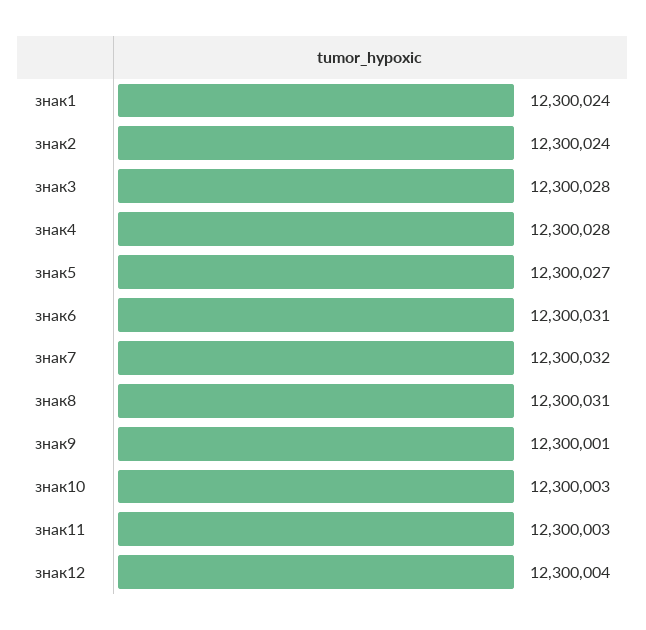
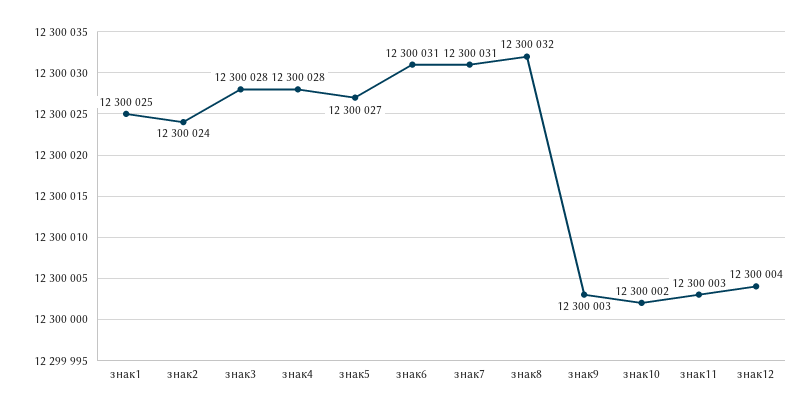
  {
-   "знак1": 12300024,
+   "знак1": 12300025,
    "знак2": 12300024,
    "знак3": 12300028,
    "знак4": 12300028,
    "знак5": 12300027,
    "знак6": 12300031,
-   "знак7": 12300032,
+   "знак7": 12300031,
-   "знак8": 12300031,
+   "знак8": 12300032,
-   "знак9": 12300001,
+   "знак9": 12300003,
-   "знак10": 12300003,
+   "знак10": 12300002,
    "знак11": 12300003,
    "знак12": 12300004
  }

